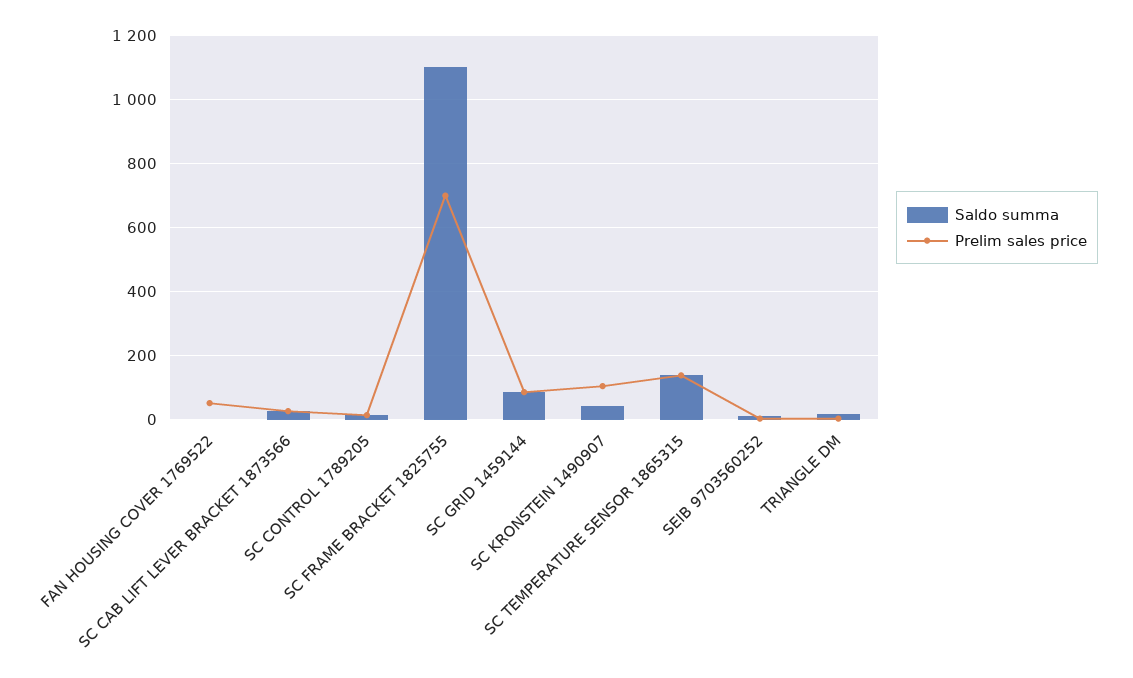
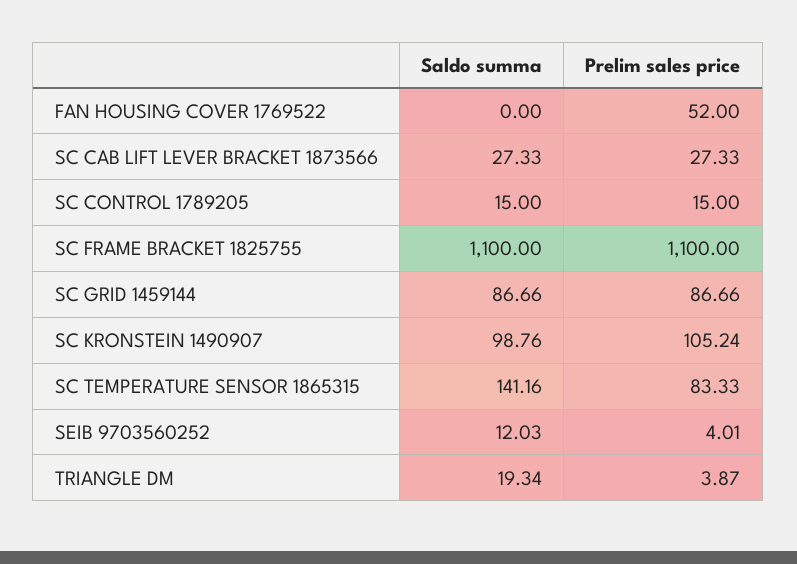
  {
    "Saldo summa": {
      "FAN HOUSING COVER 1769522": 0,
      "SC CAB LIFT LEVER BRACKET 1873566": 27.33,
      "SC CONTROL 1789205": 15,
      "SC FRAME BRACKET 1825755": 1100,
      "SC GRID 1459144": 86.66,
-     "SC KRONSTEIN 1490907": 40,
+     "SC KRONSTEIN 1490907": 98.76,
      "SC TEMPERATURE SENSOR 1865315": 141.16,
      "SEIB 9703560252": 12.03,
      "TRIANGLE DM": 19.34
    },
    "Prelim sales price": {
      "FAN HOUSING COVER 1769522": 52,
      "SC CAB LIFT LEVER BRACKET 1873566": 27.33,
      "SC CONTROL 1789205": 15,
-     "SC FRAME BRACKET 1825755": 700,
+     "SC FRAME BRACKET 1825755": 1100,
      "SC GRID 1459144": 86.66,
      "SC KRONSTEIN 1490907": 105.24,
-     "SC TEMPERATURE SENSOR 1865315": 140,
+     "SC TEMPERATURE SENSOR 1865315": 83.33,
      "SEIB 9703560252": 4.01,
      "TRIANGLE DM": 3.87
    }
  }

